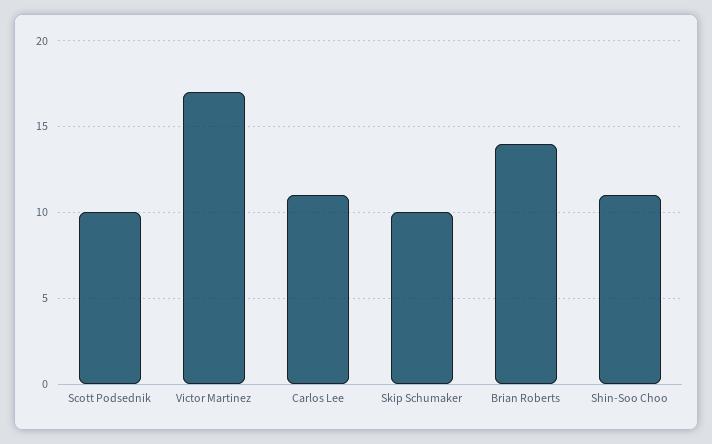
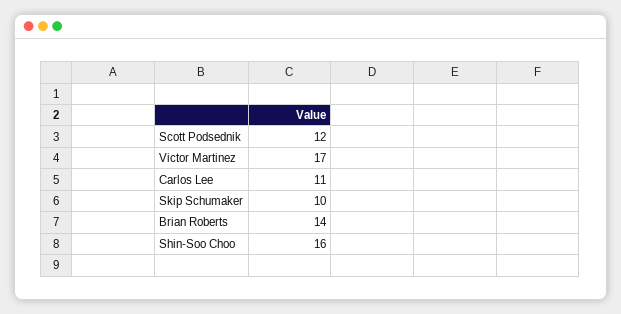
  {
-   "Scott Podsednik": 10,
+   "Scott Podsednik": 12,
    "Victor Martinez": 17,
    "Carlos Lee": 11,
    "Skip Schumaker": 10,
    "Brian Roberts": 14,
-   "Shin-Soo Choo": 11
+   "Shin-Soo Choo": 16
  }

